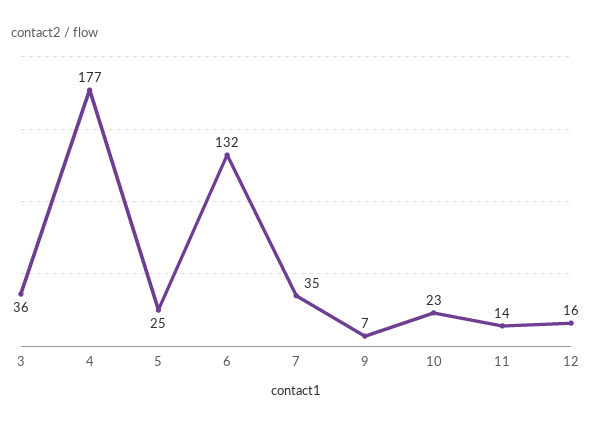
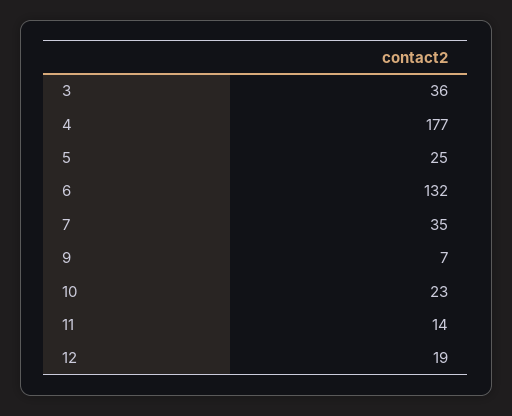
  {
    "3": 36,
    "4": 177,
    "5": 25,
    "6": 132,
    "7": 35,
    "9": 7,
    "10": 23,
    "11": 14,
-   "12": 16
+   "12": 19
  }

